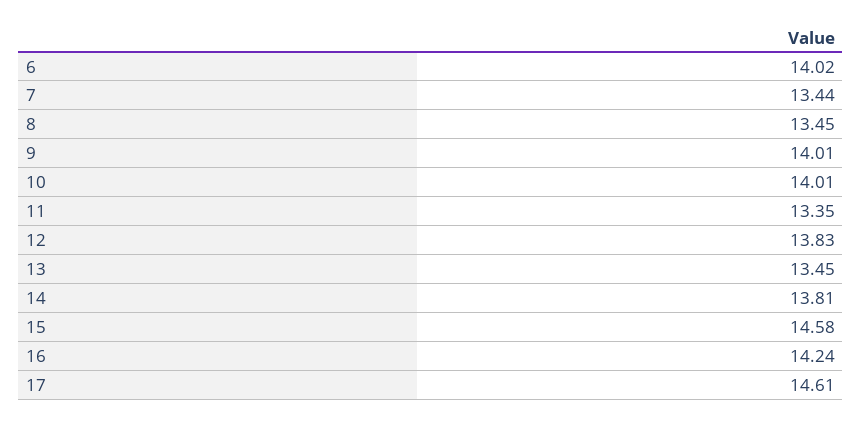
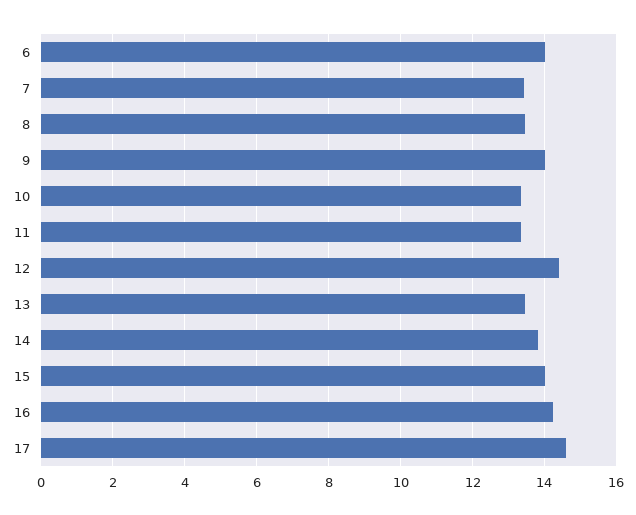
  {
    "6": 14.02,
    "7": 13.44,
    "8": 13.45,
    "9": 14.01,
-   "10": 14.01,
+   "10": 13.4,
    "11": 13.35,
-   "12": 13.83,
+   "12": 14.4,
    "13": 13.45,
    "14": 13.81,
-   "15": 14.58,
+   "15": 14,
    "16": 14.24,
    "17": 14.61
  }

